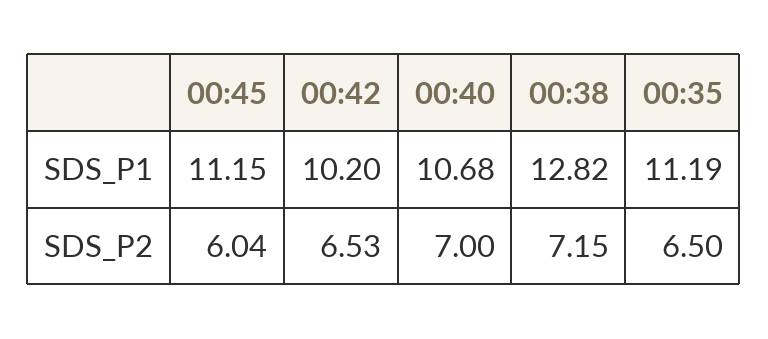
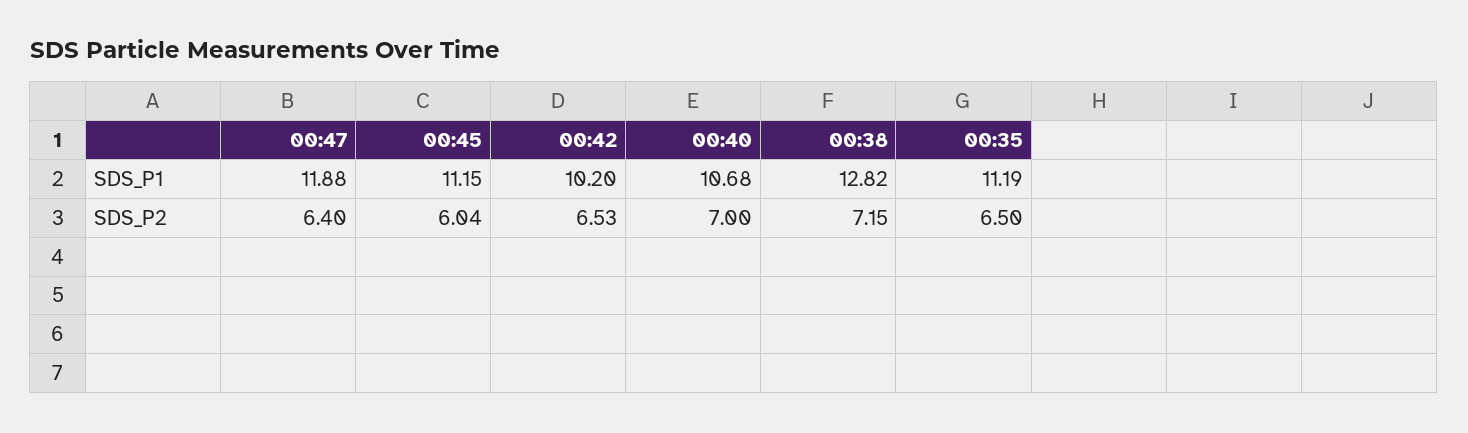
  {
    "00:45": {
      "SDS_P1": 11.15,
      "SDS_P2": 6.04
    },
    "00:42": {
      "SDS_P1": 10.2,
      "SDS_P2": 6.53
    },
    "00:40": {
      "SDS_P1": 10.68,
      "SDS_P2": 7
    },
    "00:38": {
      "SDS_P1": 12.82,
      "SDS_P2": 7.15
    },
    "00:35": {
      "SDS_P1": 11.19,
      "SDS_P2": 6.5
-   }
+   },
+   "00:47": {
+     "SDS_P1": 11.88,
+     "SDS_P2": 6.4
+   }
  }

